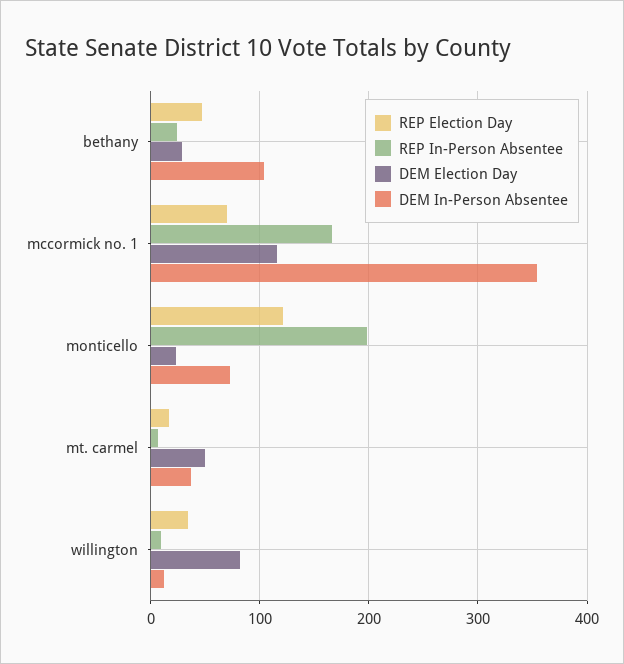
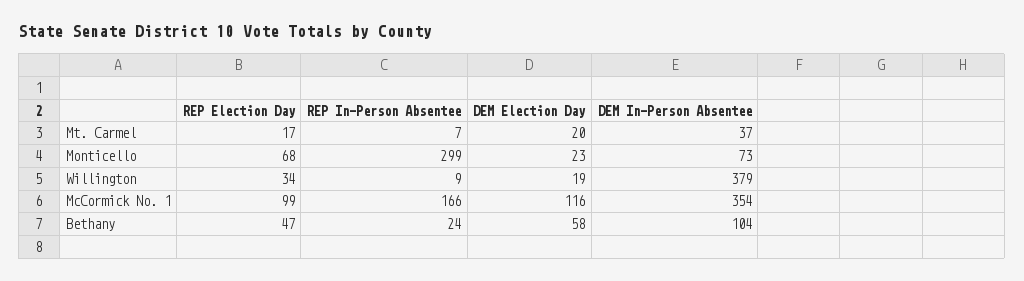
  {
    "REP Election Day": {
      "bethany": 47,
-     "mccormick no. 1": 70,
+     "mccormick no. 1": 99,
-     "monticello": 120,
+     "monticello": 68,
      "mt. carmel": 17,
      "willington": 34
    },
    "REP In-Person Absentee": {
      "bethany": 24,
      "mccormick no. 1": 166,
-     "monticello": 200,
+     "monticello": 299,
      "mt. carmel": 7,
      "willington": 9
    },
    "DEM Election Day": {
-     "bethany": 30,
+     "bethany": 58,
      "mccormick no. 1": 116,
      "monticello": 23,
-     "mt. carmel": 50,
+     "mt. carmel": 20,
-     "willington": 80
+     "willington": 19
    },
    "DEM In-Person Absentee": {
      "bethany": 104,
      "mccormick no. 1": 354,
      "monticello": 73,
      "mt. carmel": 37,
-     "willington": 10
+     "willington": 379
    }
  }

